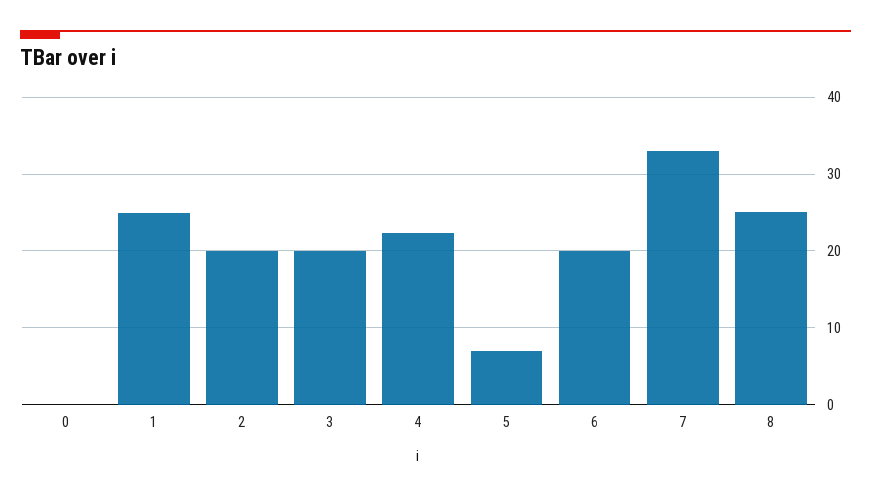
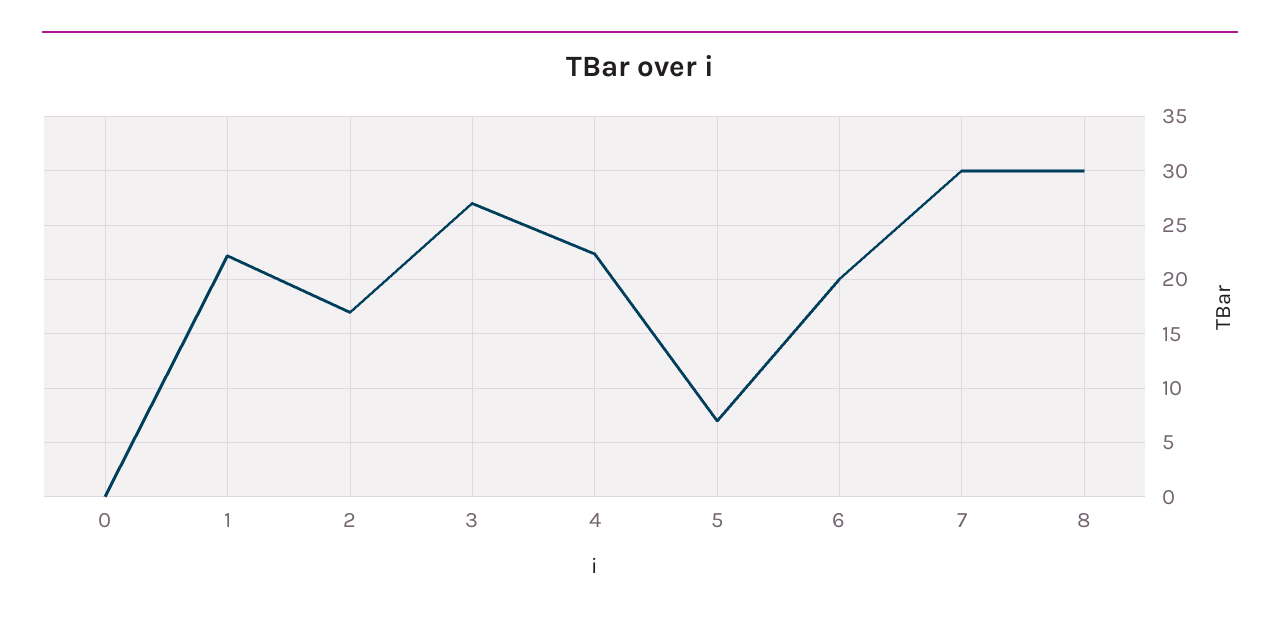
  {
    "0": 0,
-   "1": 25,
+   "1": 22,
-   "2": 20,
+   "2": 17,
-   "3": 20,
+   "3": 27,
    "4": 22,
    "5": 7,
    "6": 20,
-   "7": 33,
+   "7": 30,
-   "8": 25
+   "8": 30
  }

